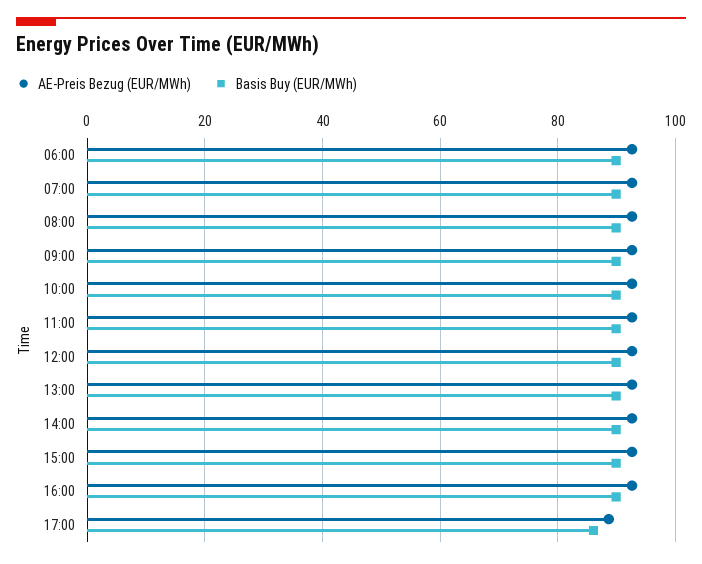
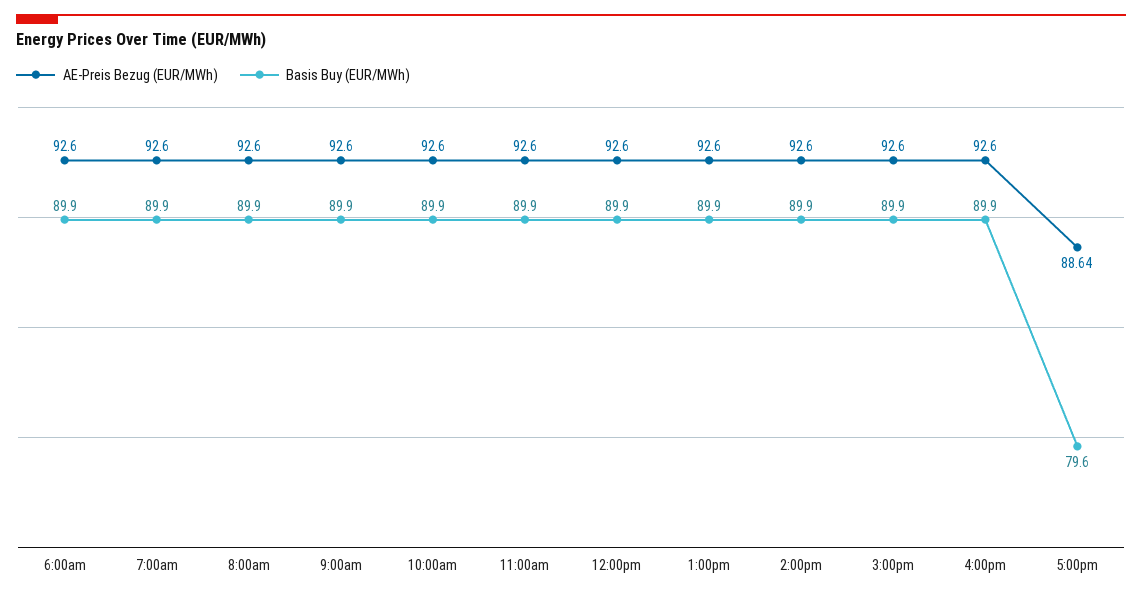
  {
    "AE-Preis Bezug (EUR/MWh)": {
      "06:00": 92.6,
      "07:00": 92.6,
      "08:00": 92.6,
      "09:00": 92.6,
      "10:00": 92.6,
      "11:00": 92.6,
      "12:00": 92.6,
      "13:00": 92.6,
      "14:00": 92.6,
      "15:00": 92.6,
      "16:00": 92.6,
      "17:00": 88.64
    },
    "Basis Buy (EUR/MWh)": {
      "06:00": 89.9,
      "07:00": 89.9,
      "08:00": 89.9,
      "09:00": 89.9,
      "10:00": 89.9,
      "11:00": 89.9,
      "12:00": 89.9,
      "13:00": 89.9,
      "14:00": 89.9,
      "15:00": 89.9,
      "16:00": 89.9,
-     "17:00": 86
+     "17:00": 79.6
    }
  }

